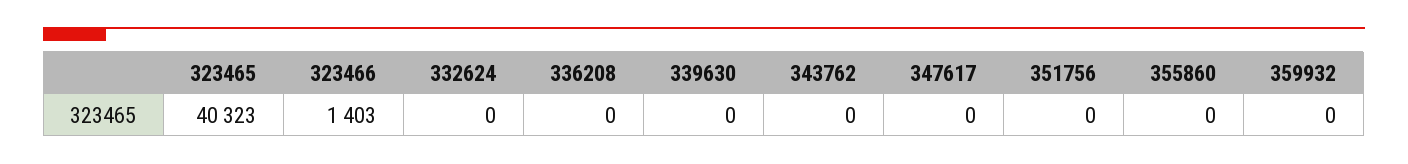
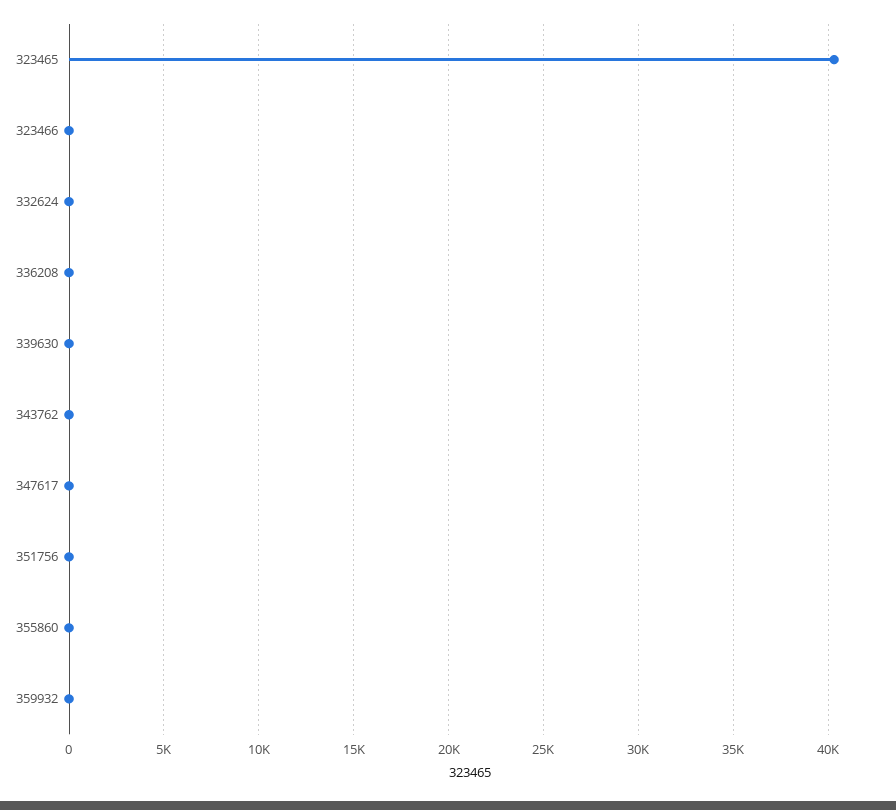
  {
    "323465": 40323,
-   "323466": 1403,
+   "323466": 0,
    "332624": 0,
    "336208": 0,
    "339630": 0,
    "343762": 0,
    "347617": 0,
    "351756": 0,
    "355860": 0,
    "359932": 0
  }

